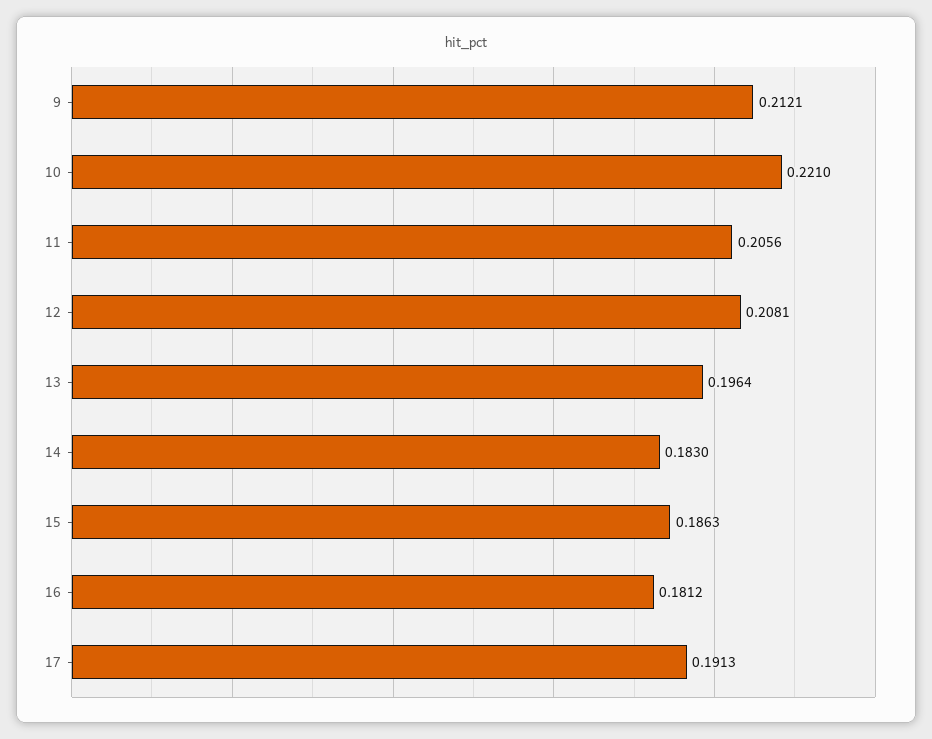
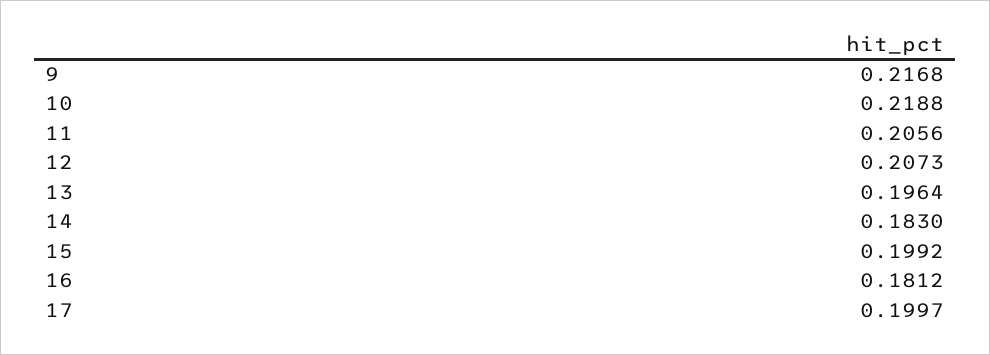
  {
-   "9": 0.2121,
+   "9": 0.2168,
-   "10": 0.221,
+   "10": 0.2188,
    "11": 0.2056,
-   "12": 0.2081,
+   "12": 0.2073,
    "13": 0.1964,
    "14": 0.183,
-   "15": 0.1863,
+   "15": 0.1992,
    "16": 0.1812,
-   "17": 0.1913
+   "17": 0.1997
  }

